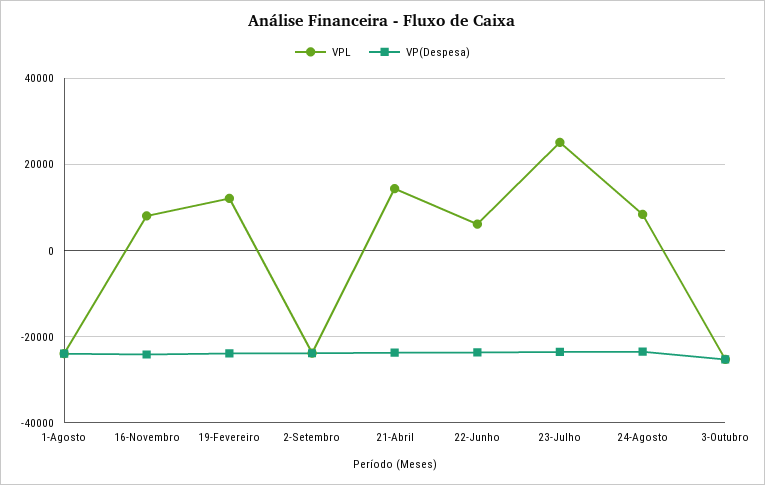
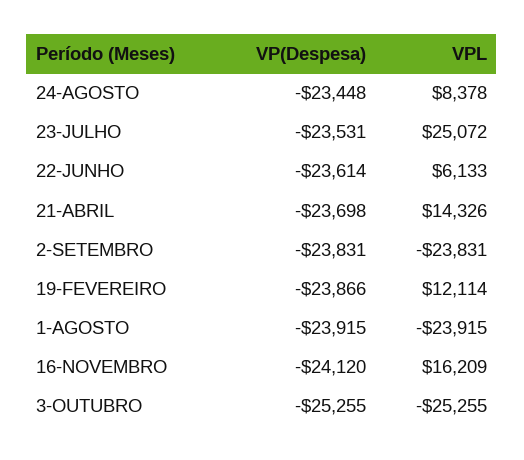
  {
    "VPL": {
      "1-Agosto": -23915,
-     "16-Novembro": 8000,
+     "16-Novembro": 16209,
      "19-Fevereiro": 12114,
      "2-Setembro": -23831,
      "21-Abril": 14326,
      "22-Junho": 6133,
      "23-Julho": 25072,
      "24-Agosto": 8378,
      "3-Outubro": -25255
    },
    "VP(Despesa)": {
      "1-Agosto": -23915,
      "16-Novembro": -24120,
      "19-Fevereiro": -23866,
      "2-Setembro": -23831,
      "21-Abril": -23698,
      "22-Junho": -23614,
      "23-Julho": -23531,
      "24-Agosto": -23448,
      "3-Outubro": -25255
    }
  }

